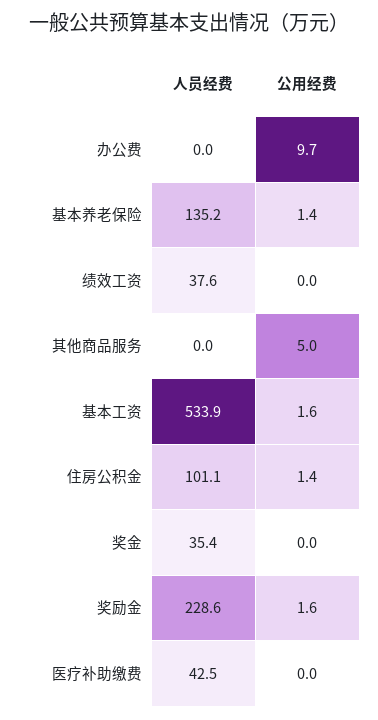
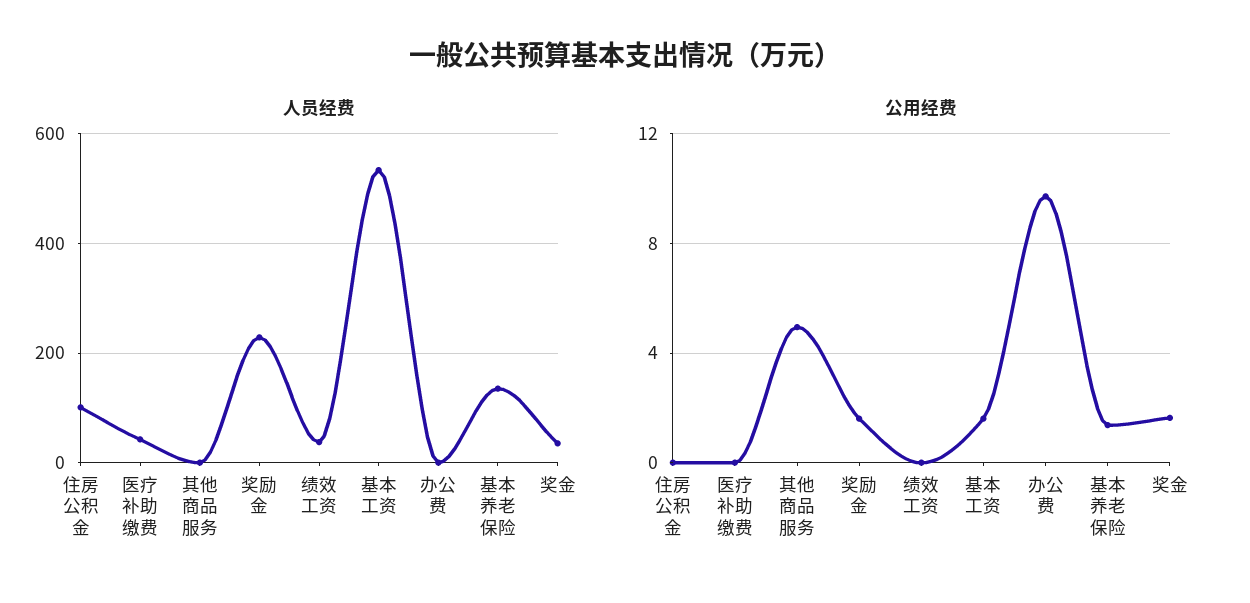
  {
    "人员经费": {
      "办公费": 0,
      "基本养老保险": 135.2,
      "绩效工资": 37.6,
      "其他商品服务": 0,
      "基本工资": 533.9,
      "住房公积金": 101.1,
      "奖金": 35.4,
      "奖励金": 228.6,
      "医疗补助缴费": 42.5
    },
    "公用经费": {
      "办公费": 9.7,
      "基本养老保险": 1.4,
      "绩效工资": 0,
      "其他商品服务": 5,
      "基本工资": 1.6,
-     "住房公积金": 1.4,
+     "住房公积金": 0,
-     "奖金": 0,
+     "奖金": 1.5,
      "奖励金": 1.6,
      "医疗补助缴费": 0
    }
  }

